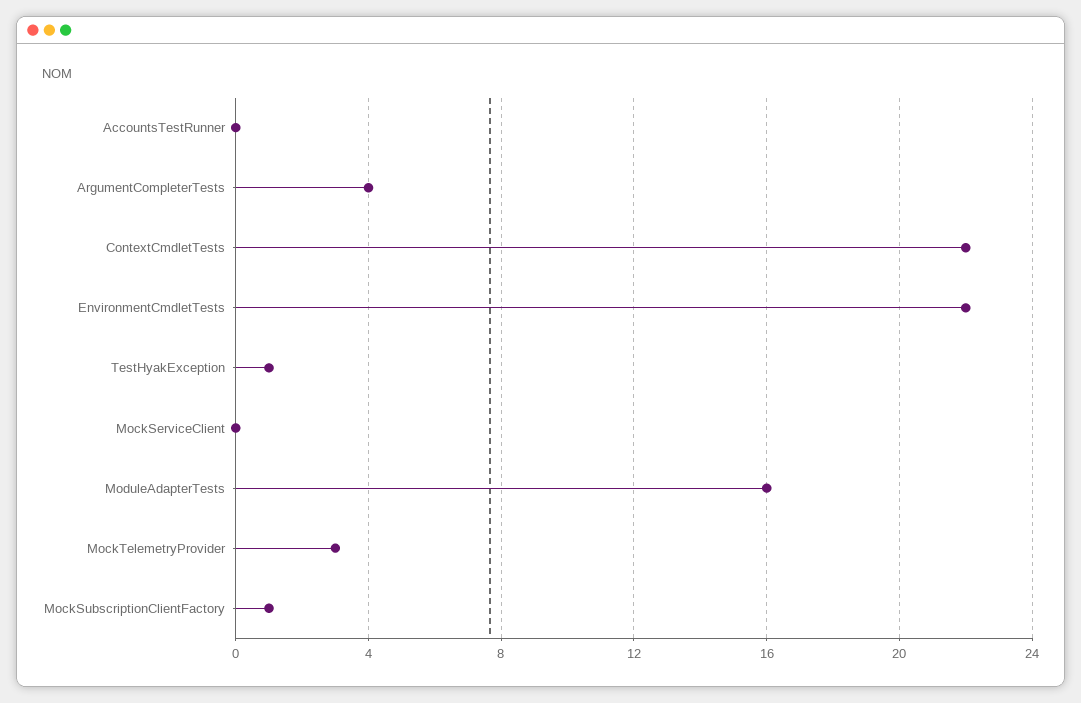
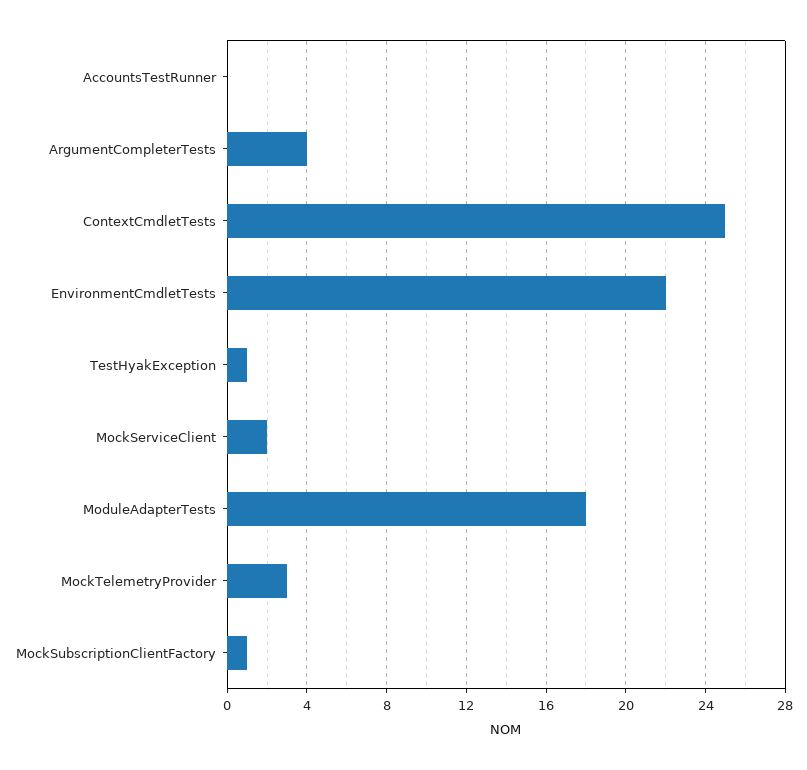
  {
    "AccountsTestRunner": 0,
    "ArgumentCompleterTests": 4,
-   "ContextCmdletTests": 22,
+   "ContextCmdletTests": 25,
    "EnvironmentCmdletTests": 22,
    "TestHyakException": 1,
-   "MockServiceClient": 0,
+   "MockServiceClient": 2,
-   "ModuleAdapterTests": 16,
+   "ModuleAdapterTests": 18,
    "MockTelemetryProvider": 3,
    "MockSubscriptionClientFactory": 1
  }

